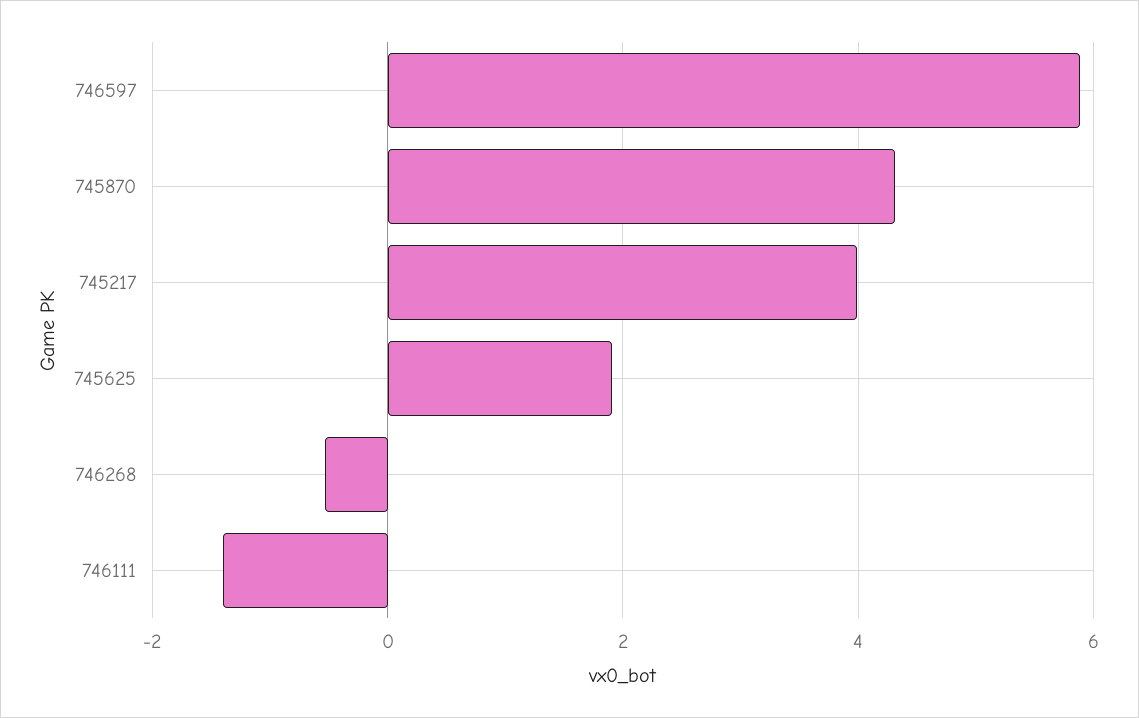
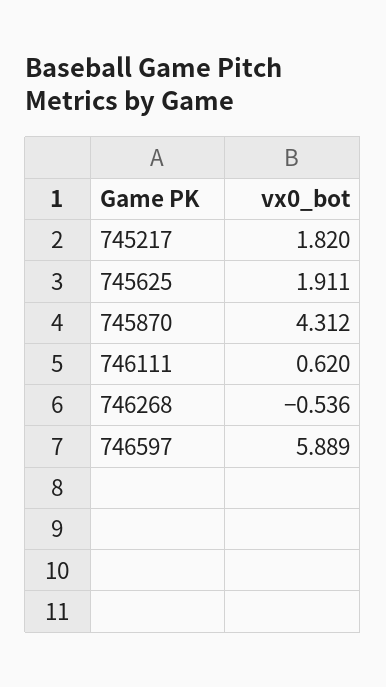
  {
    "746597": 5.889,
    "745870": 4.312,
-   "745217": 4,
+   "745217": 1.82,
    "745625": 1.911,
    "746268": -0.536,
-   "746111": -1.4
+   "746111": 0.62
  }

